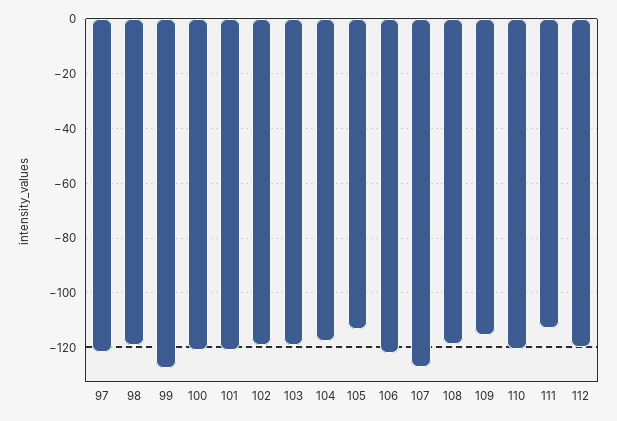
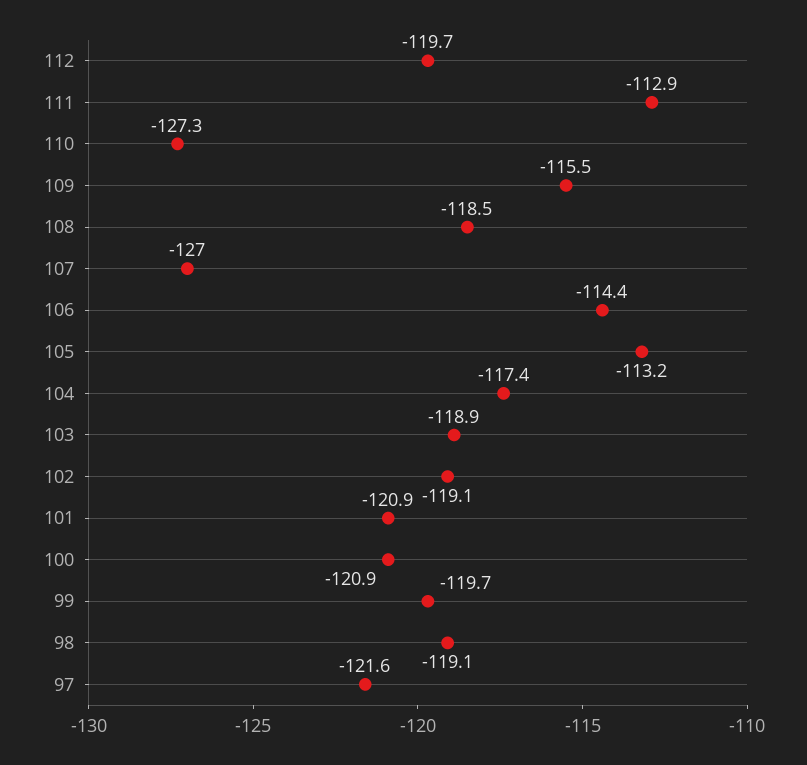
  {
    "97": -121.6,
    "98": -119.1,
-   "99": -127.5,
+   "99": -119.7,
    "100": -120.9,
    "101": -120.9,
    "102": -119.1,
    "103": -118.9,
    "104": -117.4,
    "105": -113.2,
-   "106": -122.5,
+   "106": -114.4,
    "107": -127,
    "108": -118.5,
    "109": -115.5,
-   "110": -120,
+   "110": -127.3,
    "111": -112.9,
    "112": -119.7
  }

